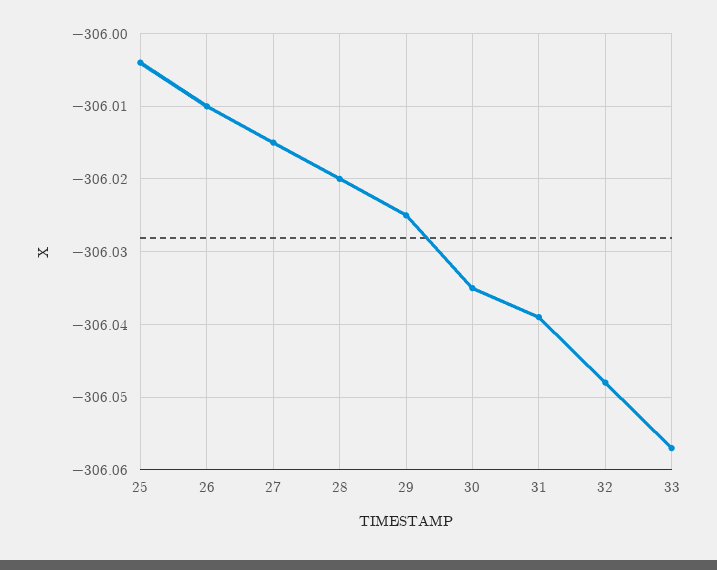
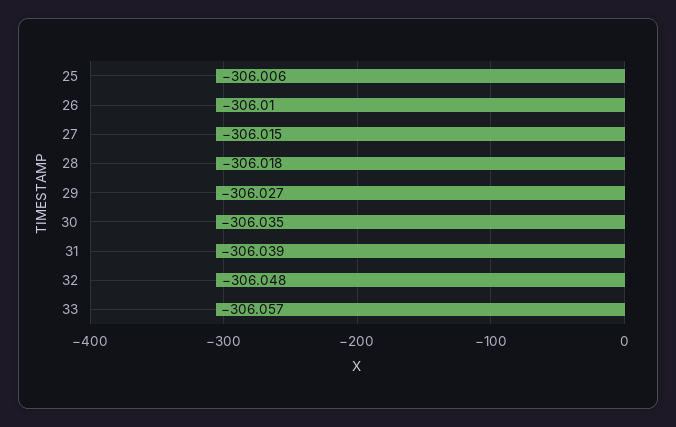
  {
-   "25": -306.004,
+   "25": -306.006,
    "26": -306.01,
    "27": -306.015,
-   "28": -306.02,
+   "28": -306.018,
-   "29": -306.025,
+   "29": -306.027,
    "30": -306.035,
    "31": -306.039,
    "32": -306.048,
    "33": -306.057
  }

